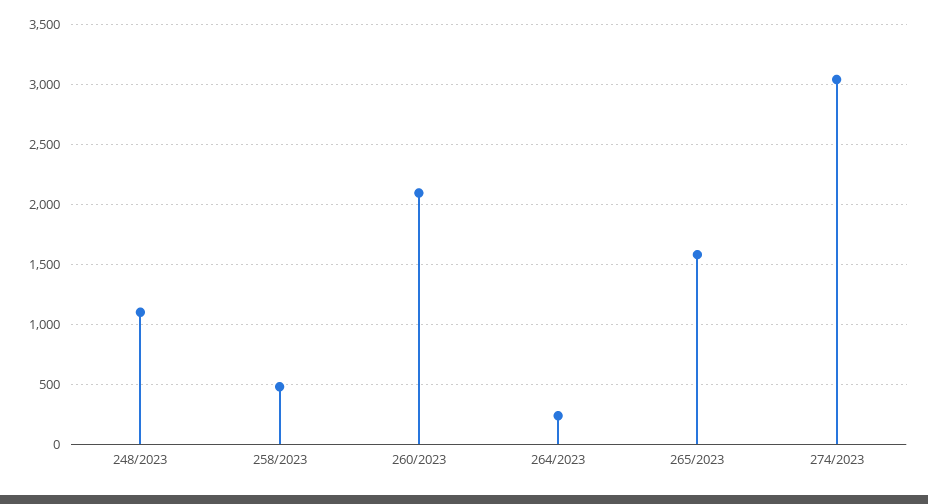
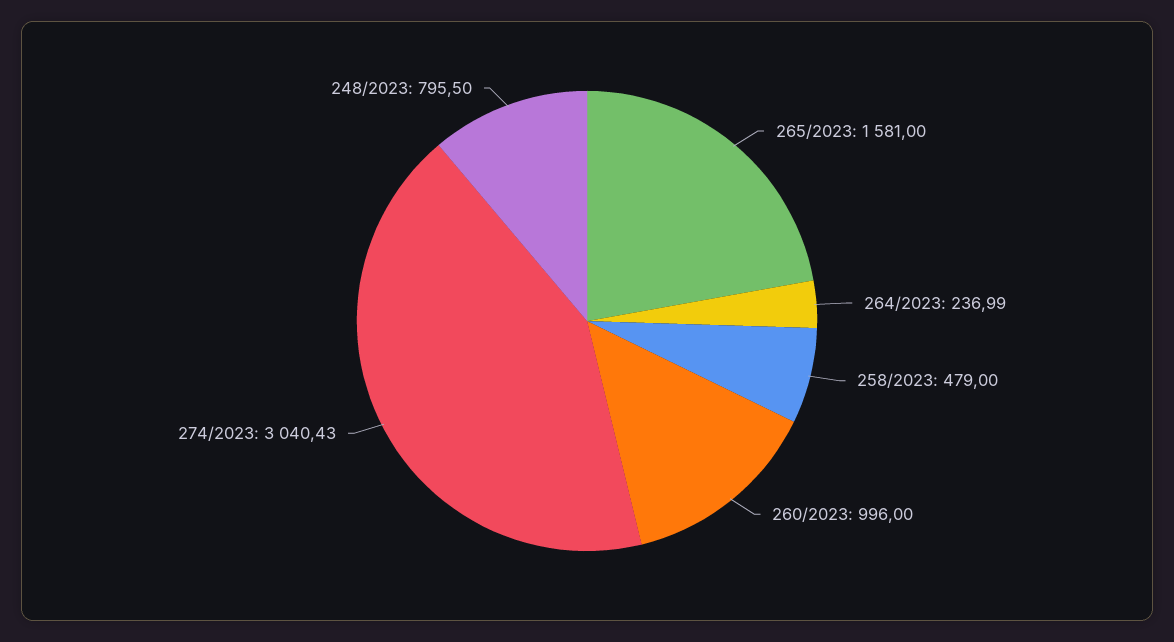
  {
-   "248/2023": 1100,
+   "248/2023": 795.5,
    "258/2023": 479,
-   "260/2023": 2100,
+   "260/2023": 996,
    "264/2023": 236.99,
    "265/2023": 1581,
    "274/2023": 3040.43
  }

